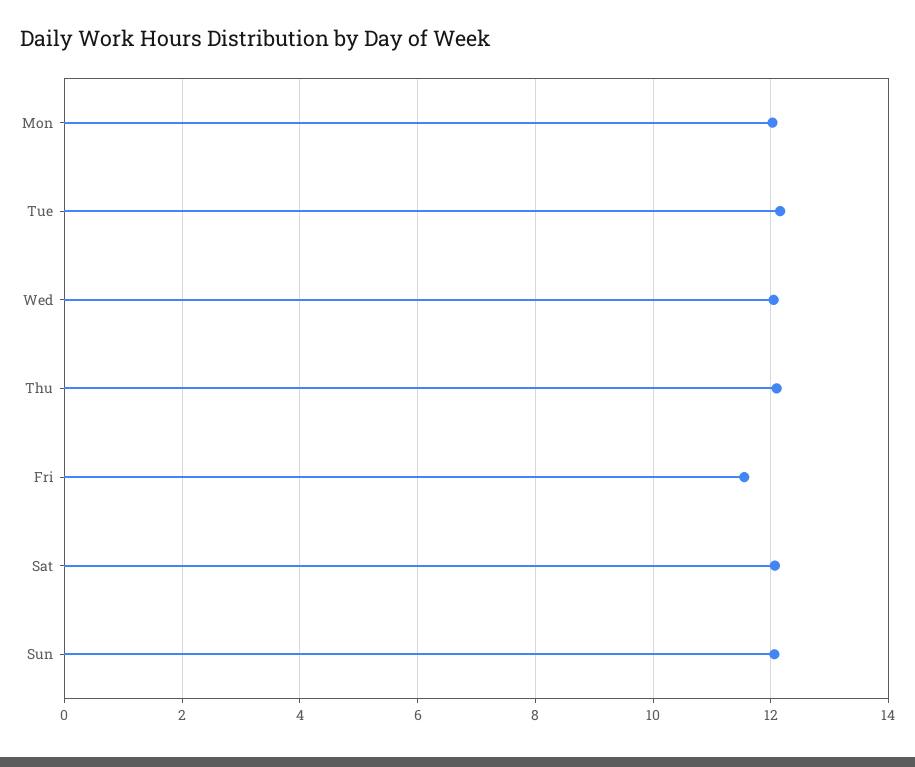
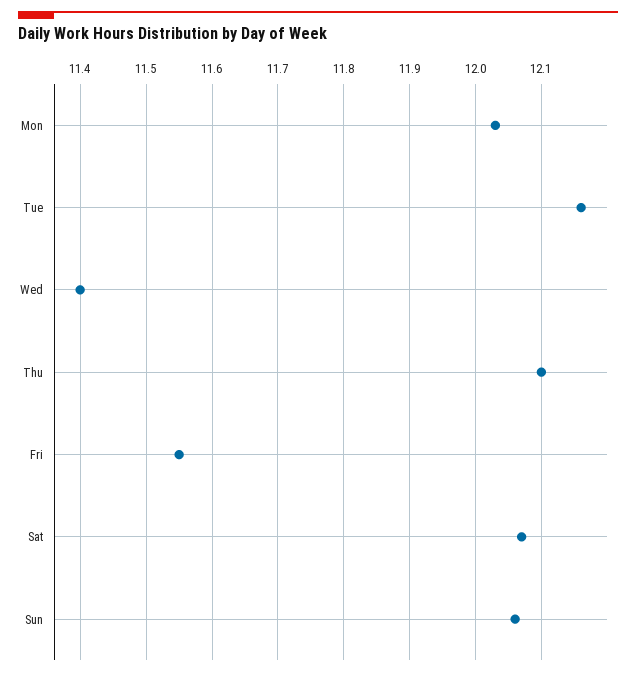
  {
    "Mon": 12.03,
    "Tue": 12.16,
-   "Wed": 12,
+   "Wed": 11.4,
    "Thu": 12.1,
    "Fri": 11.55,
    "Sat": 12.07,
    "Sun": 12.06
  }

